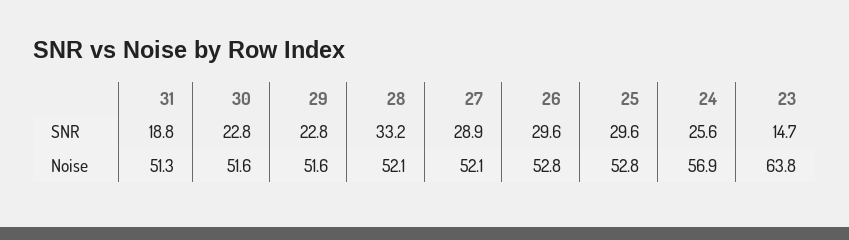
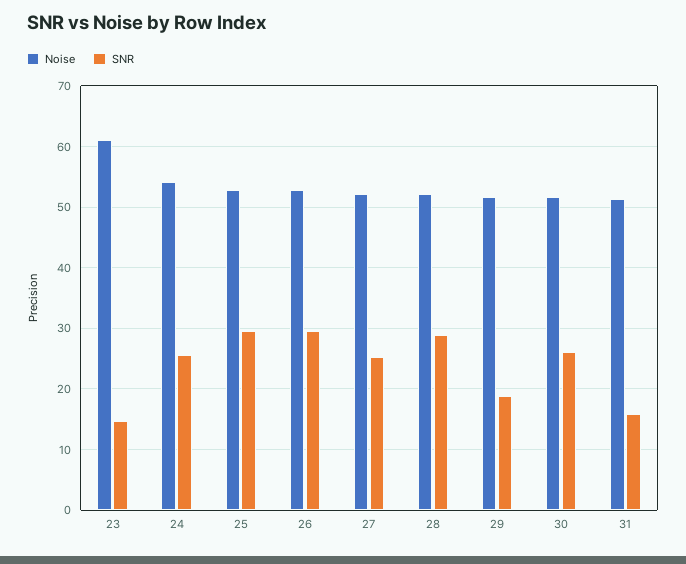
  {
    "SNR": {
-     "31": 18.8,
+     "31": 16,
-     "30": 22.8,
+     "30": 26,
-     "29": 22.8,
+     "29": 19,
-     "28": 33.2,
+     "28": 29,
-     "27": 28.9,
+     "27": 25,
      "26": 29.6,
      "25": 29.6,
      "24": 25.6,
      "23": 14.7
    },
    "Noise": {
      "31": 51.3,
      "30": 51.6,
      "29": 51.6,
      "28": 52.1,
      "27": 52.1,
      "26": 52.8,
      "25": 52.8,
-     "24": 56.9,
+     "24": 54,
-     "23": 63.8
+     "23": 61
    }
  }

